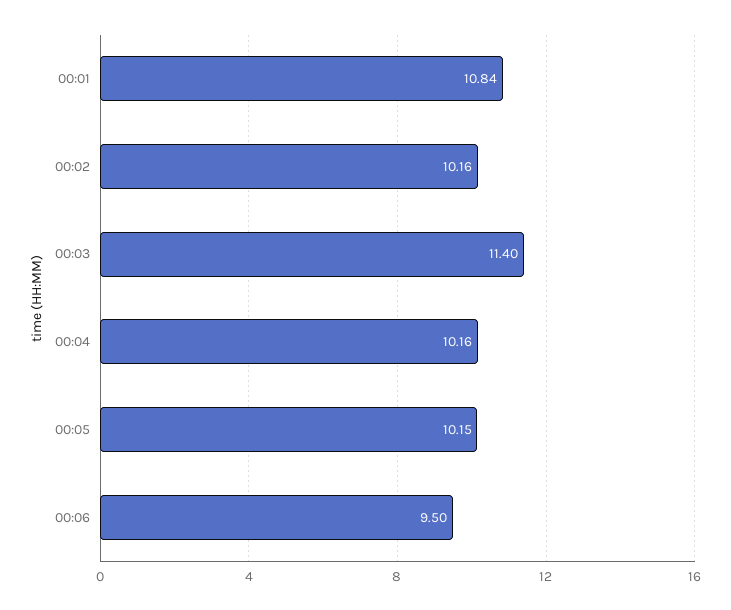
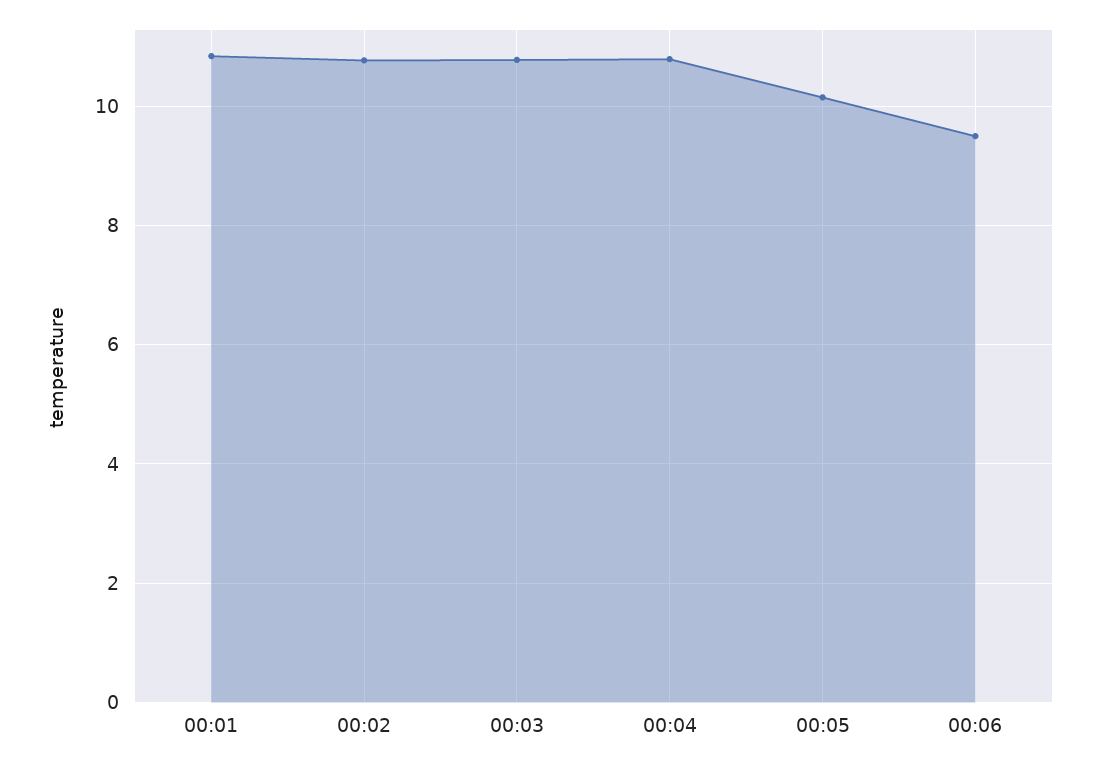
  {
    "00:01": 10.84,
-   "00:02": 10.16,
+   "00:02": 10.8,
-   "00:03": 11.4,
+   "00:03": 10.8,
-   "00:04": 10.16,
+   "00:04": 10.8,
    "00:05": 10.15,
    "00:06": 9.5
  }

